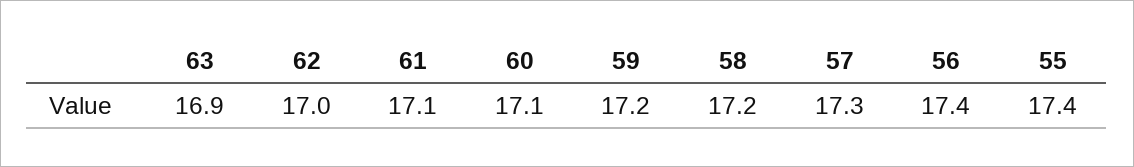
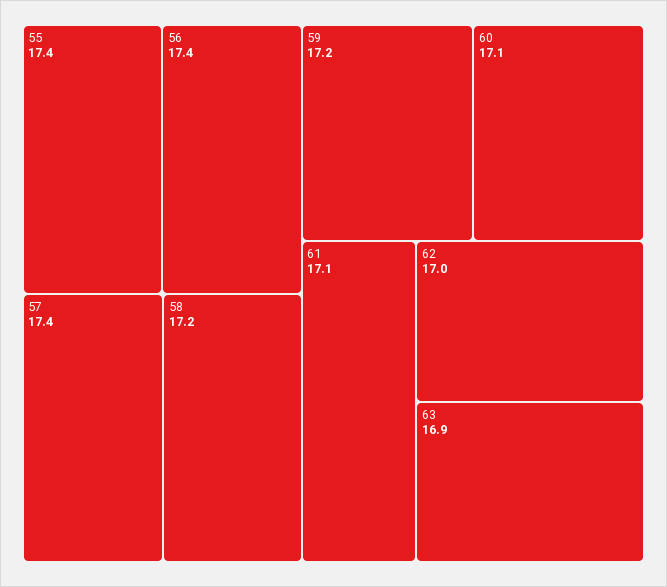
  {
    "63": 16.9,
    "62": 17,
    "61": 17.1,
    "60": 17.1,
    "59": 17.2,
    "58": 17.2,
-   "57": 17.3,
+   "57": 17.4,
    "56": 17.4,
    "55": 17.4
  }

